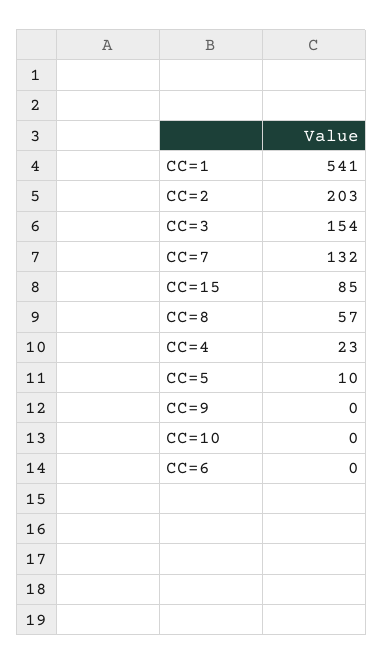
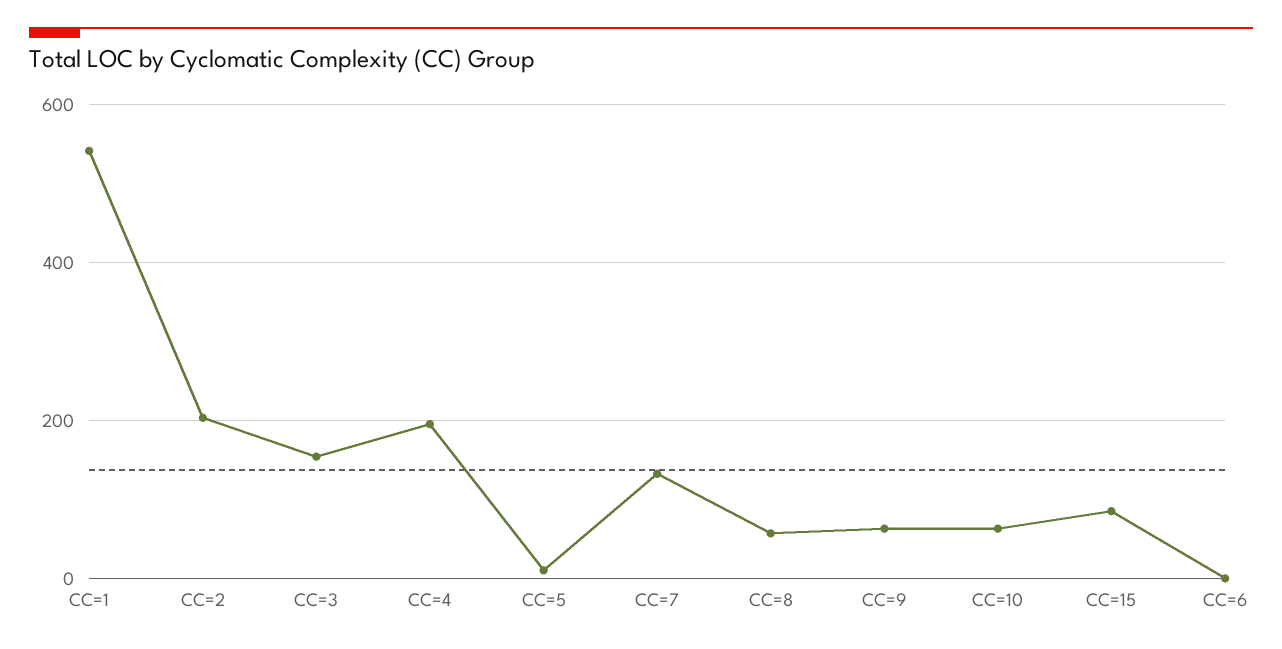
  {
    "CC=1": 541,
    "CC=2": 203,
    "CC=3": 154,
    "CC=7": 132,
    "CC=15": 85,
    "CC=8": 57,
-   "CC=4": 23,
+   "CC=4": 200,
    "CC=5": 10,
-   "CC=9": 0,
+   "CC=9": 60,
-   "CC=10": 0,
+   "CC=10": 60,
    "CC=6": 0
  }

